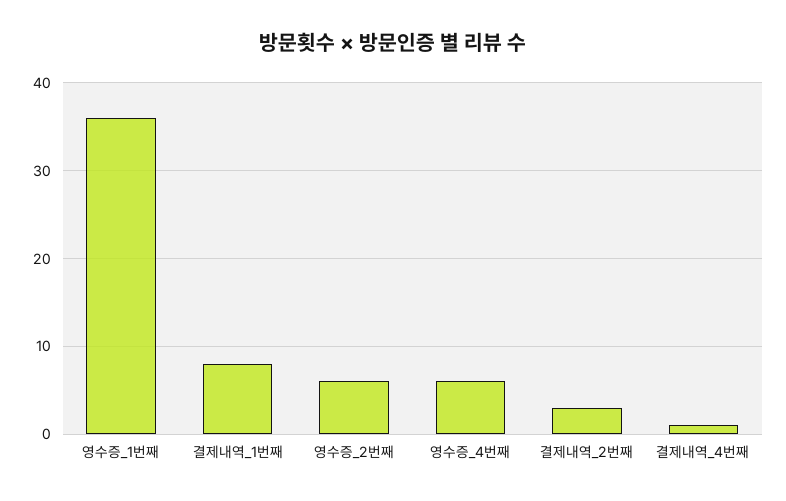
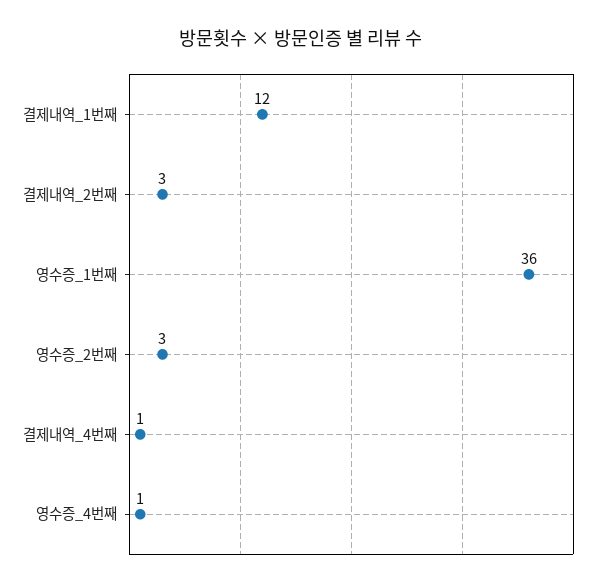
  {
    "영수증_1번째": 36,
-   "결제내역_1번째": 8,
+   "결제내역_1번째": 12,
-   "영수증_2번째": 6,
+   "영수증_2번째": 3,
-   "영수증_4번째": 6,
+   "영수증_4번째": 1,
    "결제내역_2번째": 3,
    "결제내역_4번째": 1
  }

